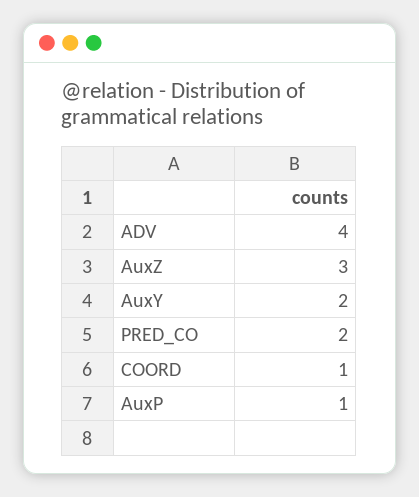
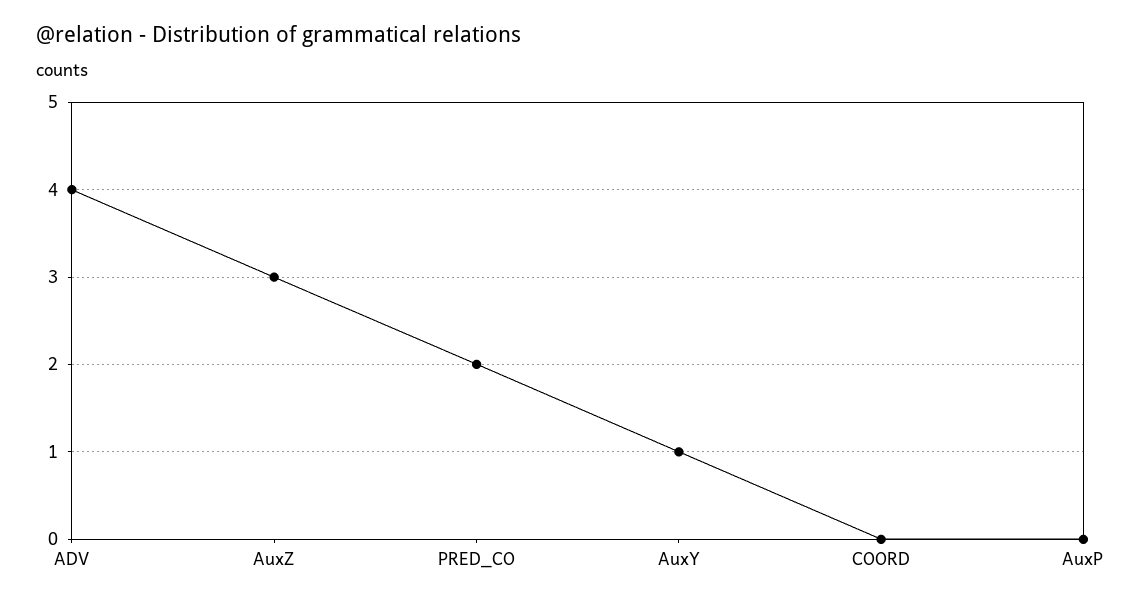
  {
    "ADV": 4,
    "AuxZ": 3,
-   "AuxY": 2,
+   "AuxY": 1,
    "PRED_CO": 2,
-   "COORD": 1,
+   "COORD": 0,
-   "AuxP": 1
+   "AuxP": 0
  }

